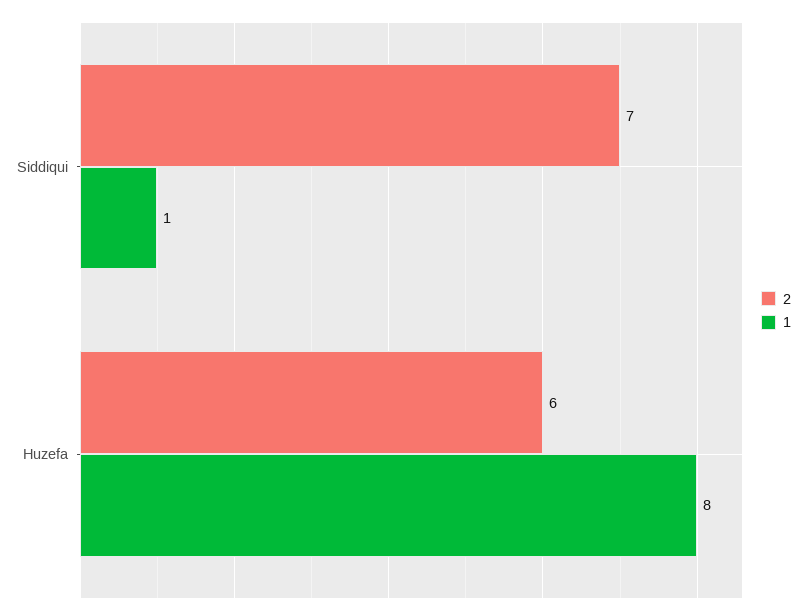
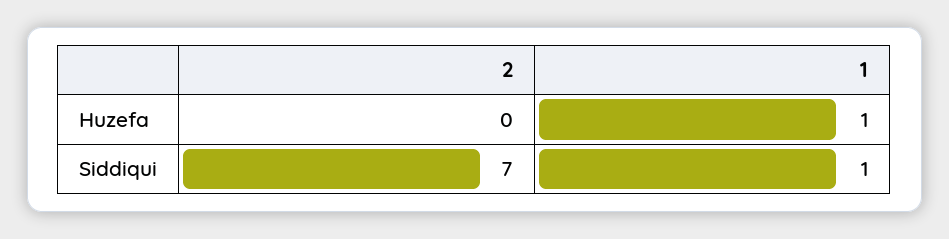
  {
    "2": {
      "Siddiqui": 7,
-     "Huzefa": 6
+     "Huzefa": 0
    },
    "1": {
      "Siddiqui": 1,
-     "Huzefa": 8
+     "Huzefa": 1
    }
  }

